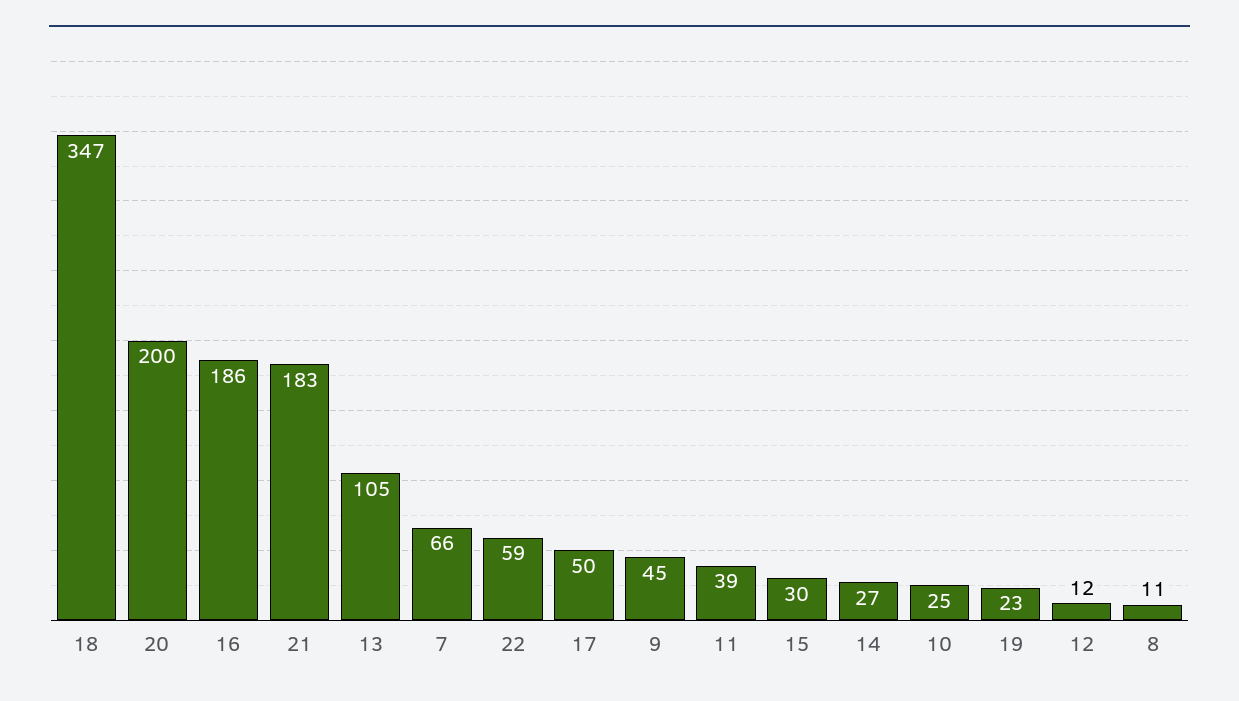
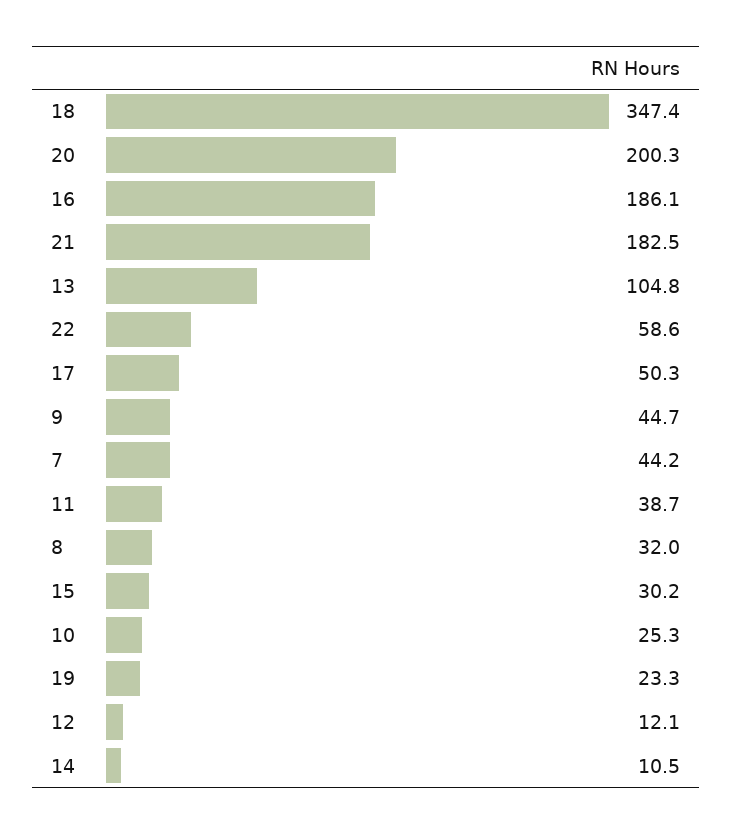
  {
    "18": 347.4,
    "20": 200.3,
    "16": 186.1,
    "21": 182.5,
    "13": 104.8,
-   "7": 66,
+   "7": 44.2,
    "22": 58.6,
    "17": 50.3,
    "9": 44.7,
    "11": 38.7,
    "15": 30.2,
-   "14": 27,
+   "14": 10.5,
    "10": 25.3,
    "19": 23.3,
    "12": 12.1,
-   "8": 11
+   "8": 32
  }

